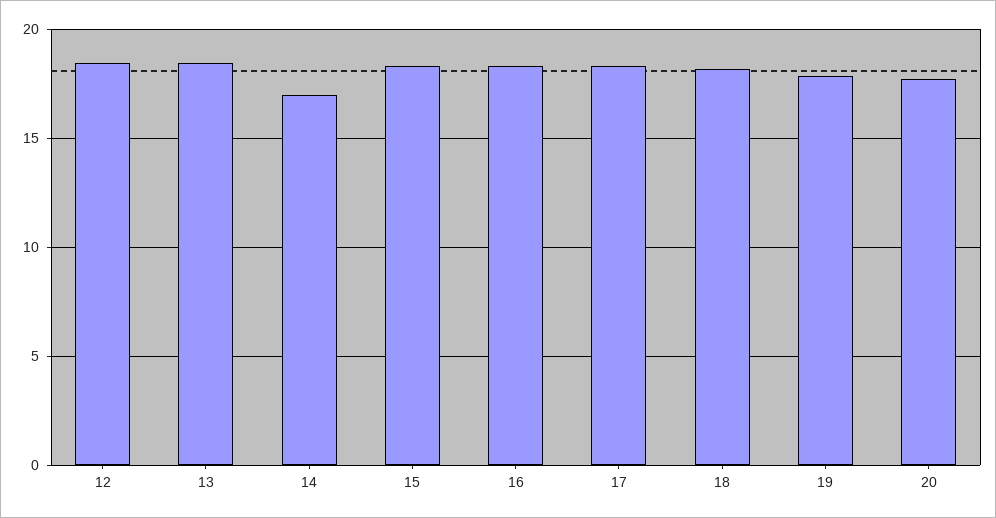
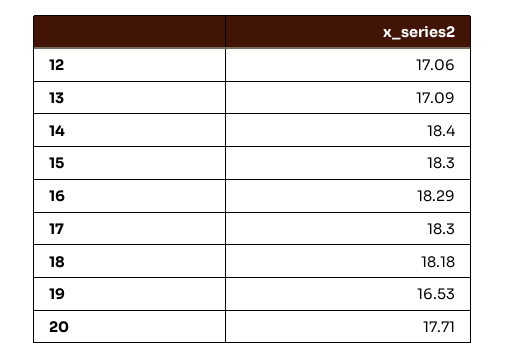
  {
-   "12": 18.5,
+   "12": 17.06,
-   "13": 18.5,
+   "13": 17.09,
-   "14": 17,
+   "14": 18.4,
    "15": 18.3,
    "16": 18.29,
    "17": 18.3,
    "18": 18.18,
-   "19": 18,
+   "19": 16.53,
    "20": 17.71
  }

